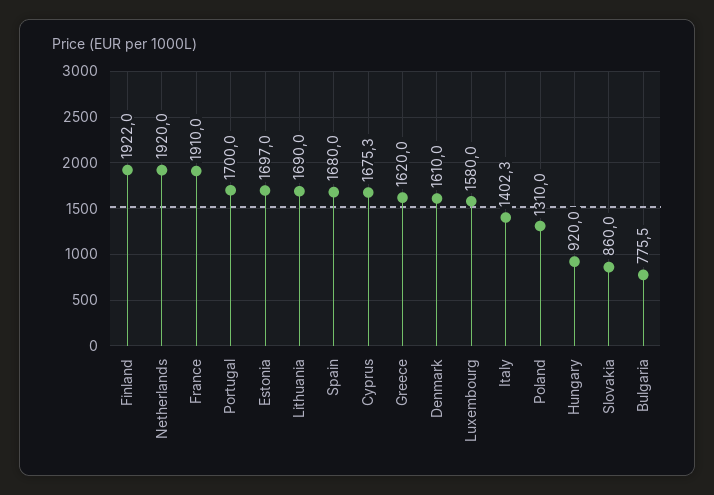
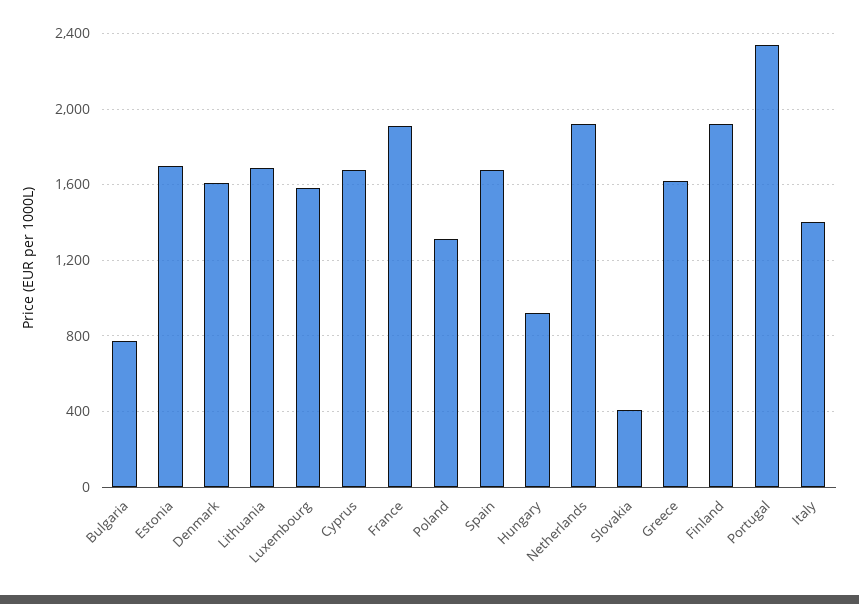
  {
    "Finland": 1922,
    "Netherlands": 1920,
    "France": 1910,
-   "Portugal": 1700,
+   "Portugal": 2350,
    "Estonia": 1697,
    "Lithuania": 1690,
    "Spain": 1680,
    "Cyprus": 1675.3,
    "Greece": 1620,
    "Denmark": 1610,
    "Luxembourg": 1580,
    "Italy": 1402.3,
    "Poland": 1310,
    "Hungary": 920,
-   "Slovakia": 860,
+   "Slovakia": 400,
    "Bulgaria": 775.5
  }

